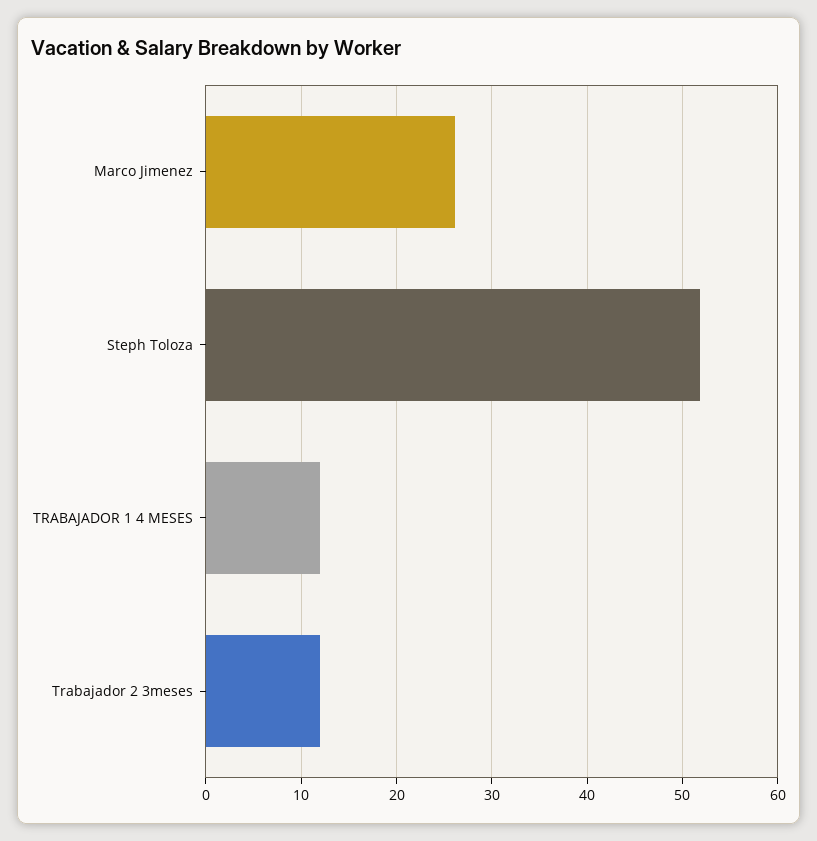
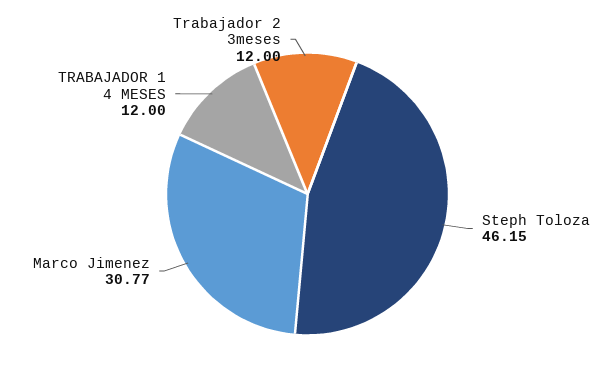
  {
-   "Marco Jimenez": 26,
+   "Marco Jimenez": 30.77,
-   "Steph Toloza": 52,
+   "Steph Toloza": 46.15,
    "TRABAJADOR 1 4 MESES": 12,
    "Trabajador 2 3meses": 12
  }

